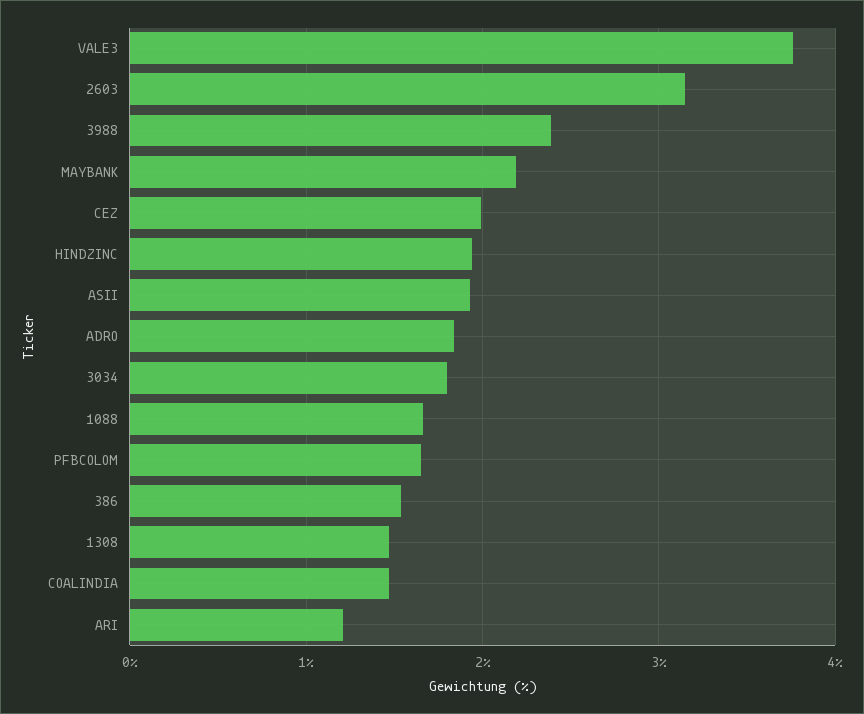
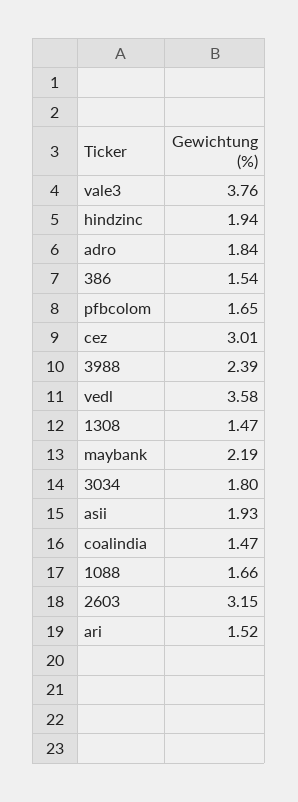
  {
    "VALE3": 3.76,
    "2603": 3.15,
    "3988": 2.39,
    "MAYBANK": 2.19,
-   "CEZ": 2,
+   "CEZ": 3.01,
    "HINDZINC": 1.94,
    "ASII": 1.93,
    "ADRO": 1.84,
    "3034": 1.8,
    "1088": 1.66,
    "PFBCOLOM": 1.65,
    "386": 1.54,
    "1308": 1.47,
    "COALINDIA": 1.47,
-   "ARI": 1.2
+   "ARI": 1.52,
+   "vedl": 3.58
  }

